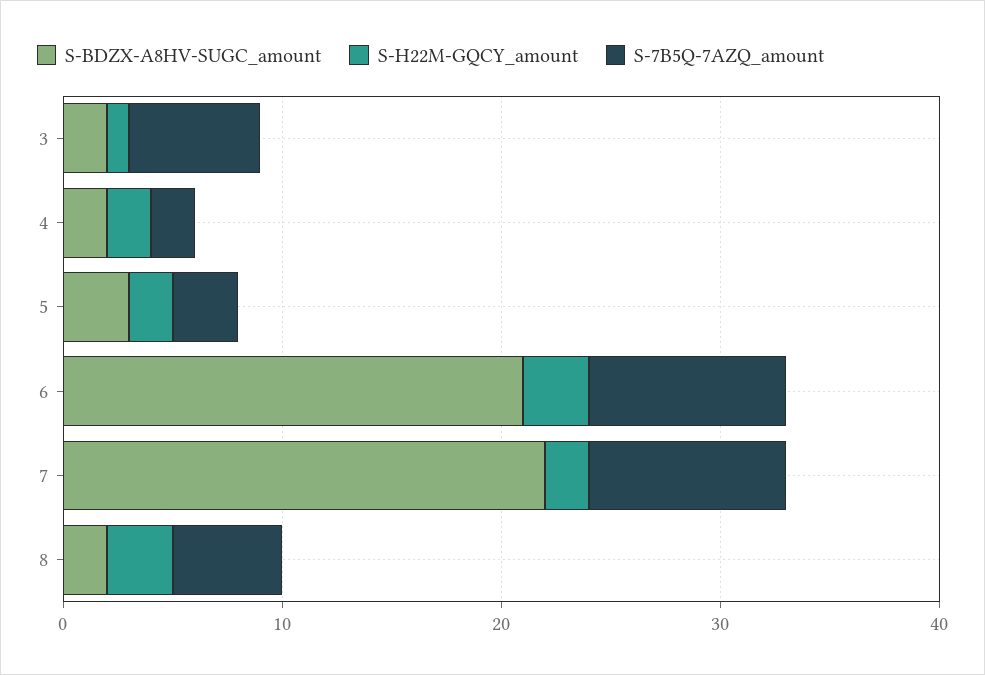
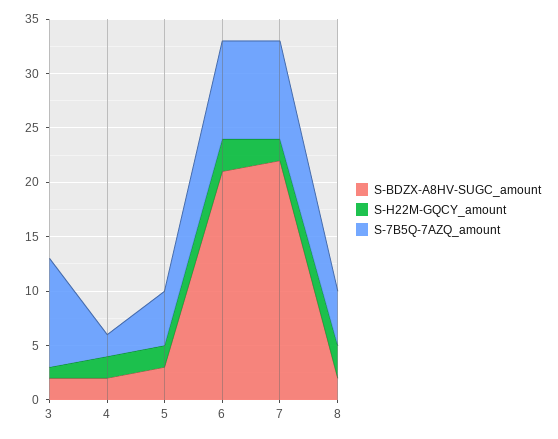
  {
    "S-BDZX-A8HV-SUGC_amount": {
      "3": 2,
      "4": 2,
      "5": 3,
      "6": 21,
      "7": 22,
      "8": 2
    },
    "S-H22M-GQCY_amount": {
      "3": 1,
      "4": 2,
      "5": 2,
      "6": 3,
      "7": 2,
      "8": 3
    },
    "S-7B5Q-7AZQ_amount": {
-     "3": 6,
+     "3": 10,
      "4": 2,
-     "5": 3,
+     "5": 5,
      "6": 9,
      "7": 9,
      "8": 5
    }
  }

